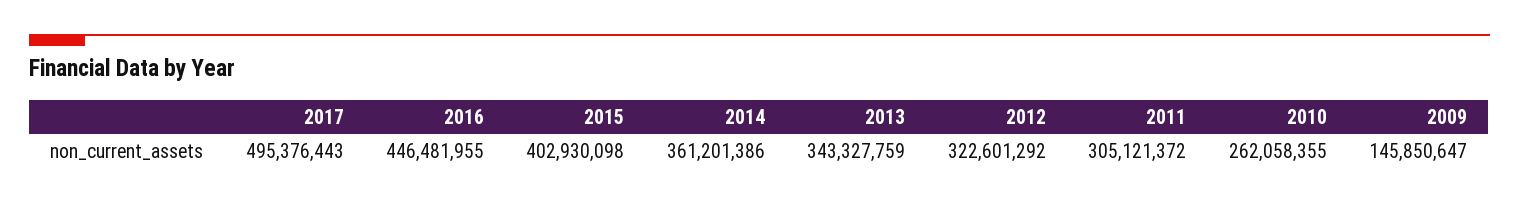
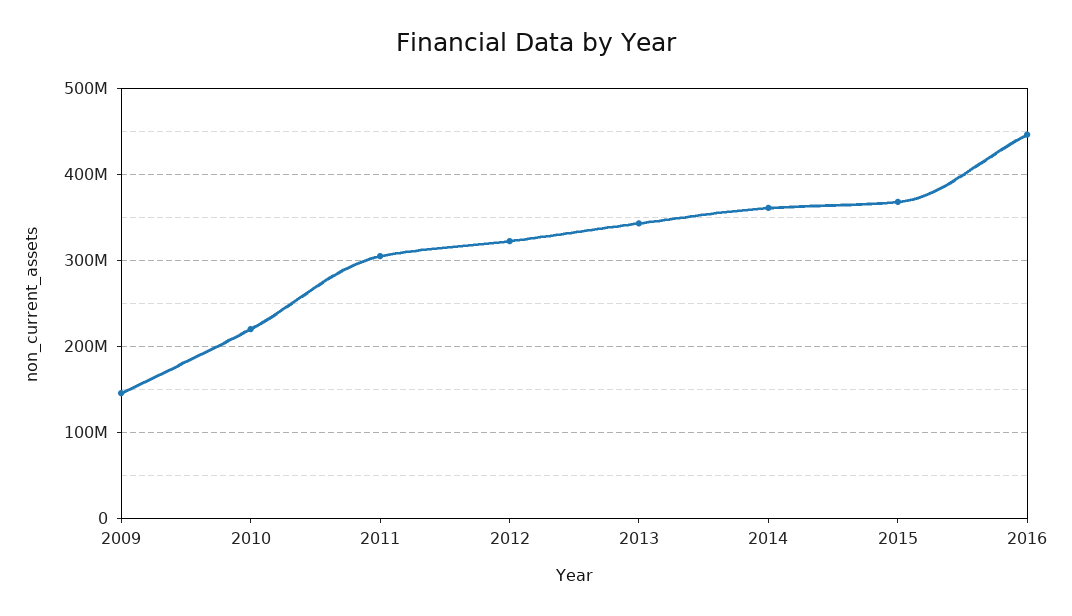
  {
-   "2017": 495376443,
    "2016": 446481955,
-   "2015": 402930098,
+   "2015": 370000000,
    "2014": 361201386,
    "2013": 343327759,
    "2012": 322601292,
    "2011": 305121372,
-   "2010": 262058355,
+   "2010": 220000000,
    "2009": 145850647
  }

